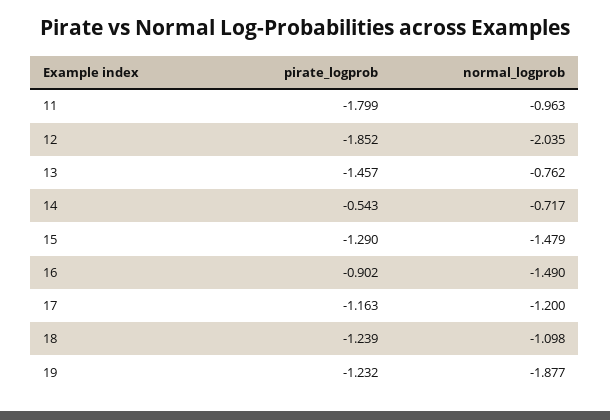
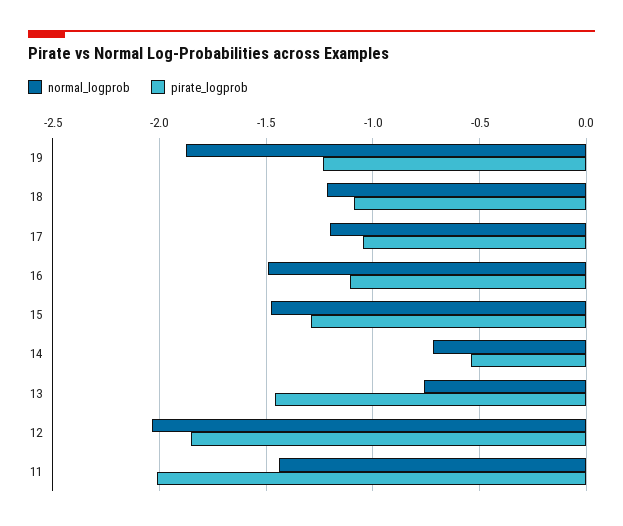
  {
    "pirate_logprob": {
-     "11": -1.799,
+     "11": -2,
      "12": -1.852,
      "13": -1.457,
      "14": -0.543,
      "15": -1.29,
-     "16": -0.902,
+     "16": -1.1,
-     "17": -1.163,
+     "17": -1.05,
-     "18": -1.239,
+     "18": -1.1,
      "19": -1.232
    },
    "normal_logprob": {
-     "11": -0.963,
+     "11": -1.45,
      "12": -2.035,
      "13": -0.762,
      "14": -0.717,
      "15": -1.479,
      "16": -1.49,
      "17": -1.2,
-     "18": -1.098,
+     "18": -1.2,
      "19": -1.877
    }
  }

